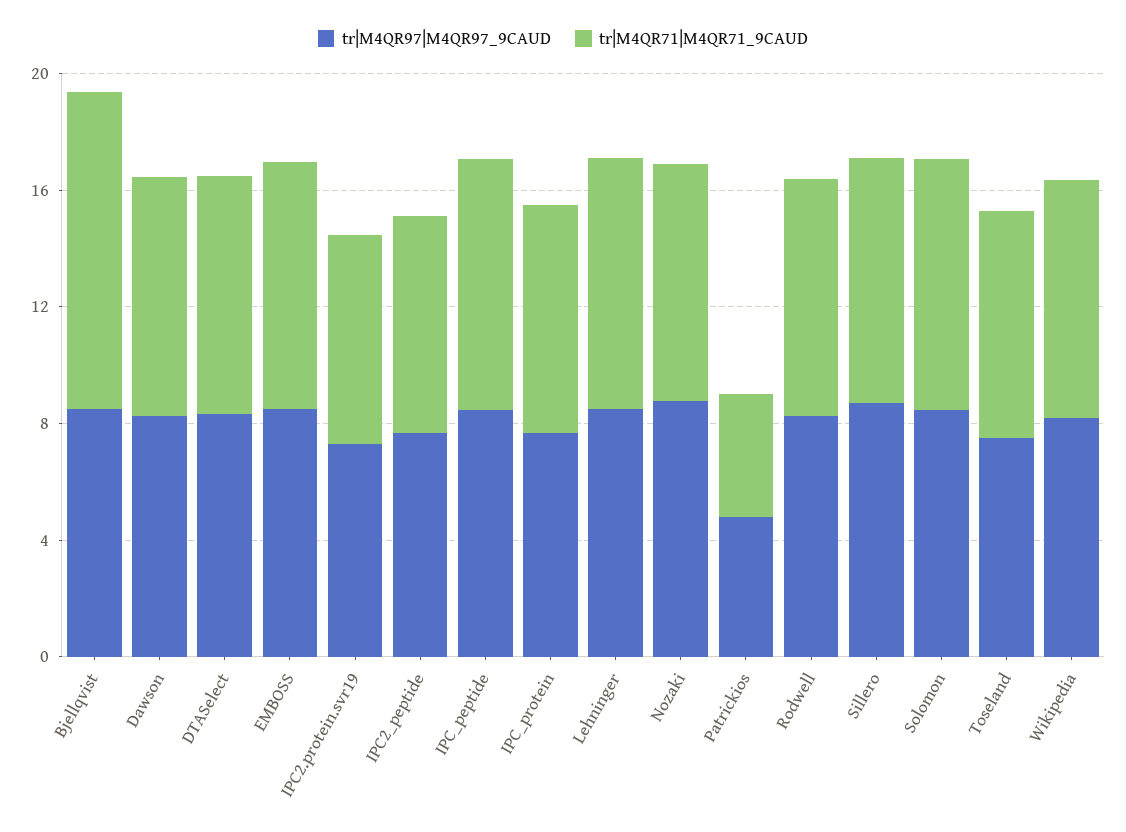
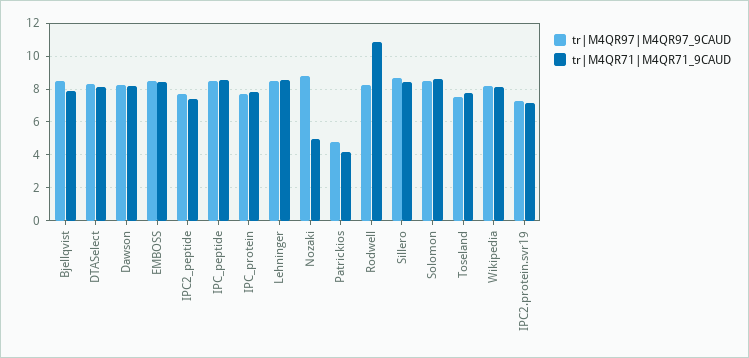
  {
    "tr|M4QR97|M4QR97_9CAUD": {
      "Bjellqvist": 8.5,
      "Dawson": 8.5,
      "DTASelect": 8.5,
      "EMBOSS": 8.5,
      "IPC2.protein.svr19": 7.5,
      "IPC2_peptide": 7.5,
      "IPC_peptide": 8.5,
      "IPC_protein": 7.5,
      "Lehninger": 8.5,
      "Nozaki": 9,
      "Patrickios": 5,
      "Rodwell": 8,
      "Sillero": 8.5,
      "Solomon": 8.5,
      "Toseland": 7.5,
      "Wikipedia": 8
    },
    "tr|M4QR71|M4QR71_9CAUD": {
-     "Bjellqvist": 11,
+     "Bjellqvist": 8,
      "Dawson": 8,
      "DTASelect": 8,
      "EMBOSS": 8.5,
      "IPC2.protein.svr19": 7,
      "IPC2_peptide": 7.5,
      "IPC_peptide": 8.5,
      "IPC_protein": 8,
      "Lehninger": 8.5,
-     "Nozaki": 8,
+     "Nozaki": 5,
      "Patrickios": 4,
-     "Rodwell": 8,
+     "Rodwell": 11,
      "Sillero": 8.5,
      "Solomon": 8.5,
      "Toseland": 8,
      "Wikipedia": 8
    }
  }

